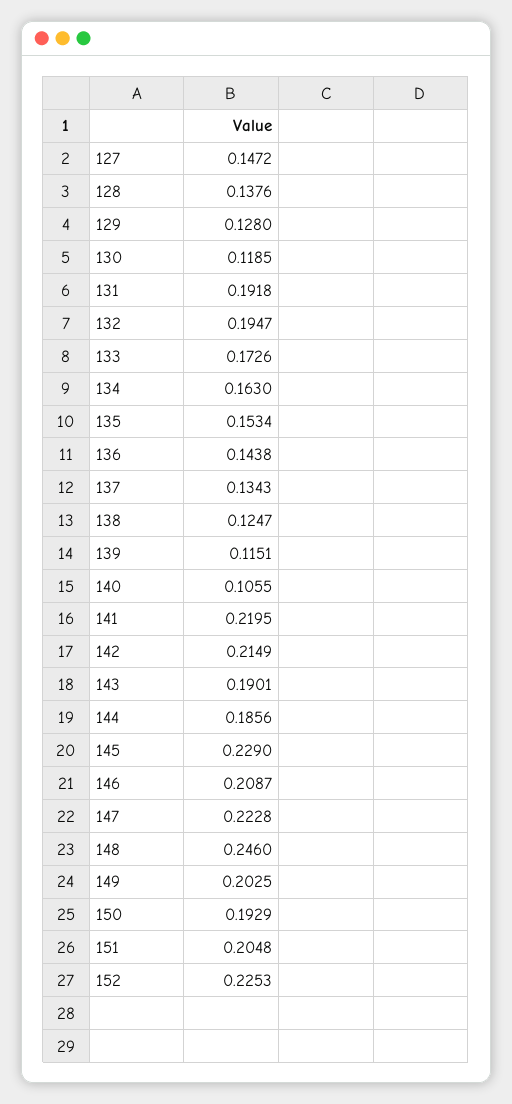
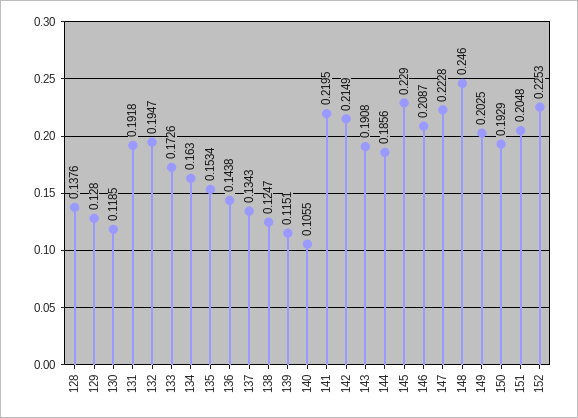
  {
-   "127": 0.1472,
    "128": 0.1376,
    "129": 0.128,
    "130": 0.1185,
    "131": 0.1918,
    "132": 0.1947,
    "133": 0.1726,
    "134": 0.163,
    "135": 0.1534,
    "136": 0.1438,
    "137": 0.1343,
    "138": 0.1247,
    "139": 0.1151,
    "140": 0.1055,
    "141": 0.2195,
    "142": 0.2149,
-   "143": 0.1901,
+   "143": 0.1908,
    "144": 0.1856,
    "145": 0.229,
    "146": 0.2087,
    "147": 0.2228,
    "148": 0.246,
    "149": 0.2025,
    "150": 0.1929,
    "151": 0.2048,
    "152": 0.2253
  }

